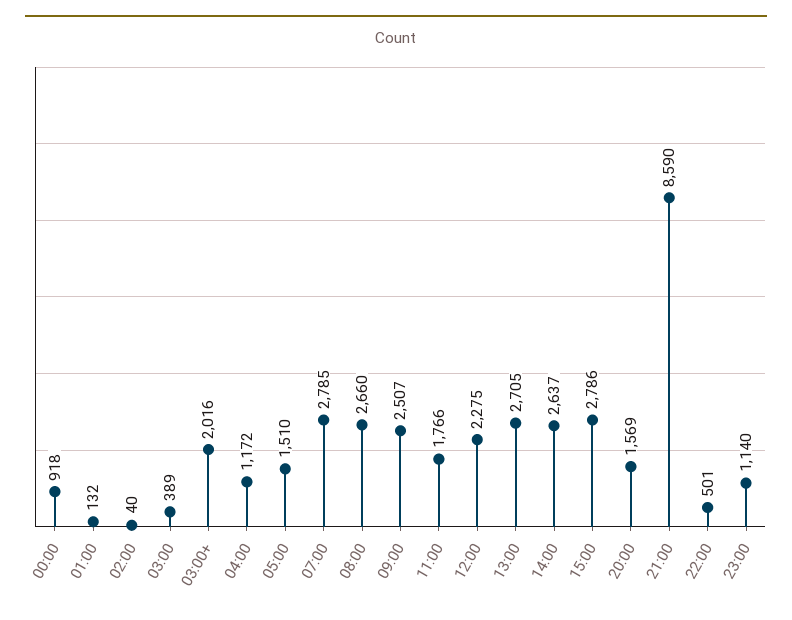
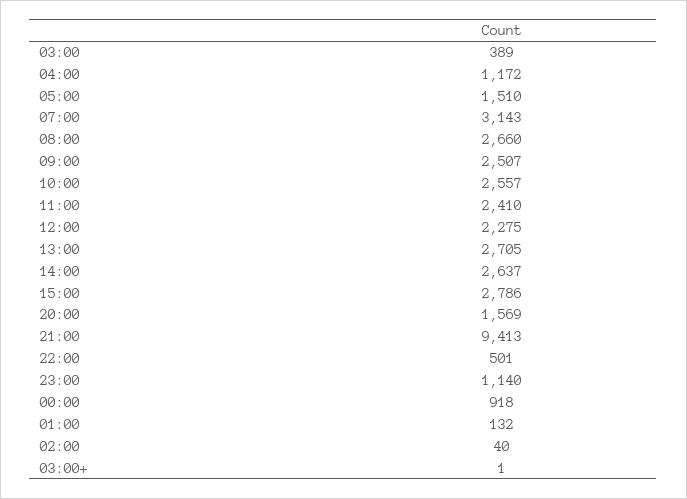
  {
    "00:00": 918,
    "01:00": 132,
    "02:00": 40,
    "03:00": 389,
-   "03:00+": 2016,
+   "03:00+": 1,
    "04:00": 1172,
    "05:00": 1510,
-   "07:00": 2785,
+   "07:00": 3143,
    "08:00": 2660,
    "09:00": 2507,
-   "11:00": 1766,
+   "11:00": 2410,
    "12:00": 2275,
    "13:00": 2705,
    "14:00": 2637,
    "15:00": 2786,
    "20:00": 1569,
-   "21:00": 8590,
+   "21:00": 9413,
    "22:00": 501,
-   "23:00": 1140
+   "23:00": 1140,
+   "10:00": 2557
  }

